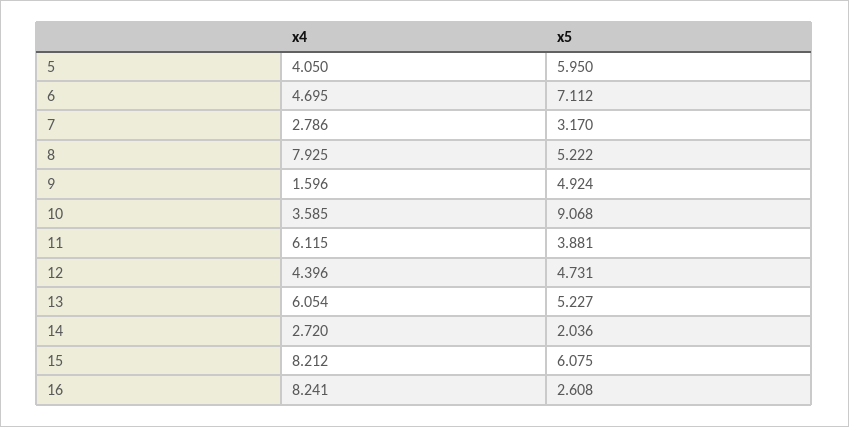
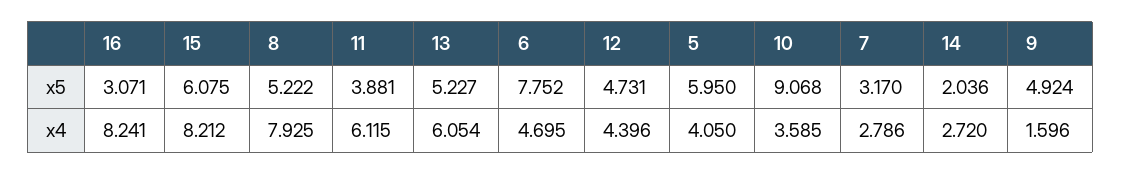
  {
    "x4": {
      "5": 4.05,
      "6": 4.695,
      "7": 2.786,
      "8": 7.925,
      "9": 1.596,
      "10": 3.585,
      "11": 6.115,
      "12": 4.396,
      "13": 6.054,
      "14": 2.72,
      "15": 8.212,
      "16": 8.241
    },
    "x5": {
      "5": 5.95,
-     "6": 7.112,
+     "6": 7.752,
      "7": 3.17,
      "8": 5.222,
      "9": 4.924,
      "10": 9.068,
      "11": 3.881,
      "12": 4.731,
      "13": 5.227,
      "14": 2.036,
      "15": 6.075,
-     "16": 2.608
+     "16": 3.071
    }
  }

